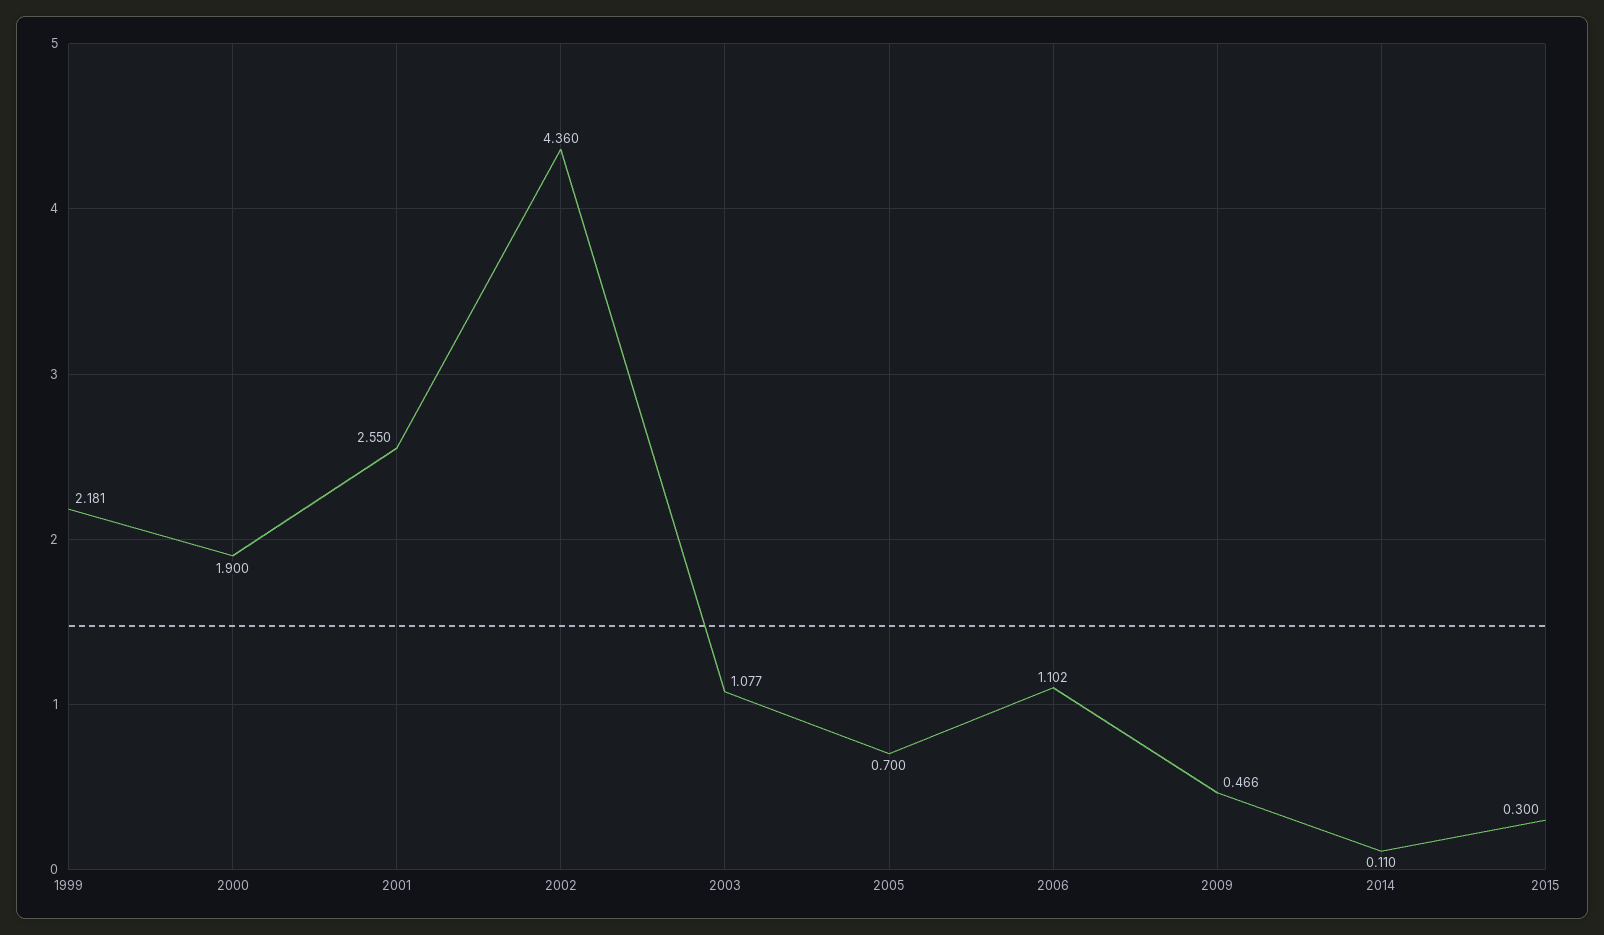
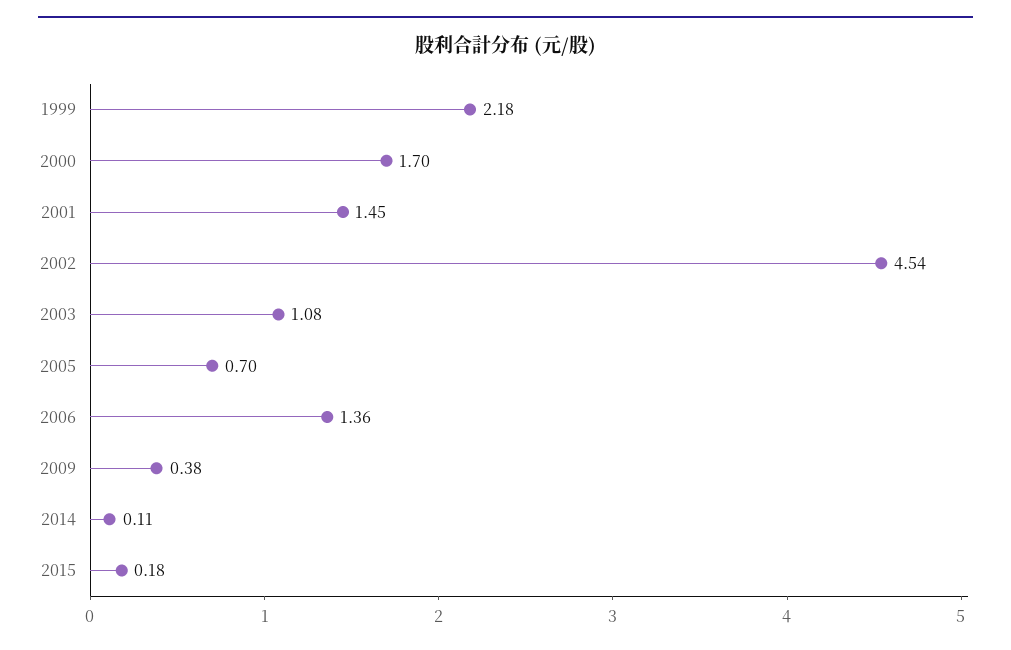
  {
    "1999": 2.181,
-   "2000": 1.9,
+   "2000": 1.7,
-   "2001": 2.55,
+   "2001": 1.45,
-   "2002": 4.36,
+   "2002": 4.54,
    "2003": 1.077,
    "2005": 0.7,
-   "2006": 1.102,
+   "2006": 1.36,
-   "2009": 0.466,
+   "2009": 0.38,
    "2014": 0.11,
-   "2015": 0.3
+   "2015": 0.18
  }

